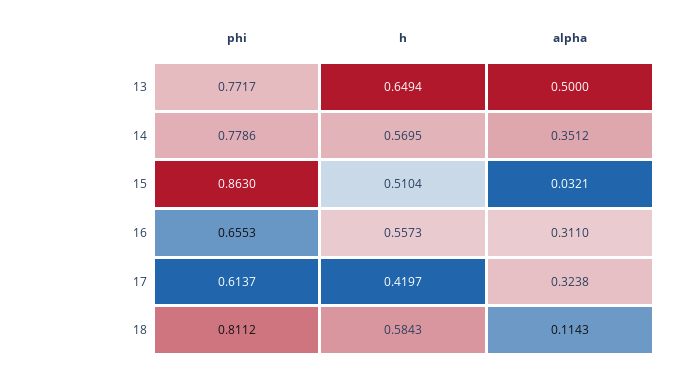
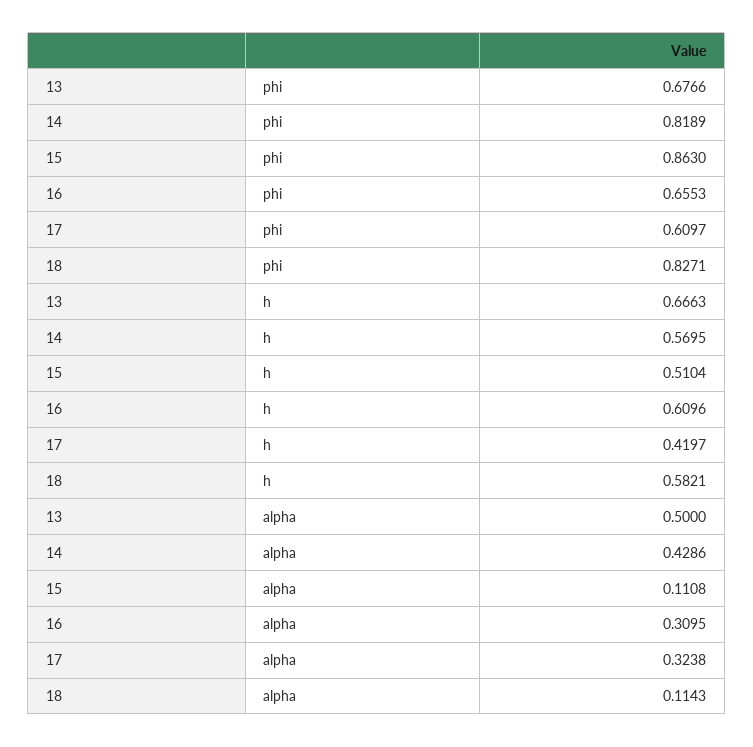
  {
    "phi": {
-     "13": 0.7717,
+     "13": 0.6766,
-     "14": 0.7786,
+     "14": 0.8189,
      "15": 0.863,
      "16": 0.6553,
-     "17": 0.6137,
+     "17": 0.6097,
-     "18": 0.8112
+     "18": 0.8271
    },
    "h": {
-     "13": 0.6494,
+     "13": 0.6663,
      "14": 0.5695,
      "15": 0.5104,
-     "16": 0.5573,
+     "16": 0.6096,
      "17": 0.4197,
-     "18": 0.5843
+     "18": 0.5821
    },
    "alpha": {
      "13": 0.5,
-     "14": 0.3512,
+     "14": 0.4286,
-     "15": 0.0321,
+     "15": 0.1108,
-     "16": 0.311,
+     "16": 0.3095,
      "17": 0.3238,
      "18": 0.1143
    }
  }

